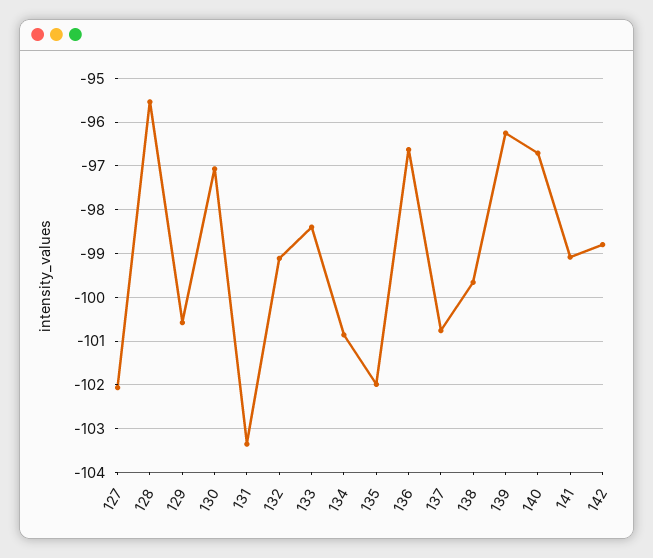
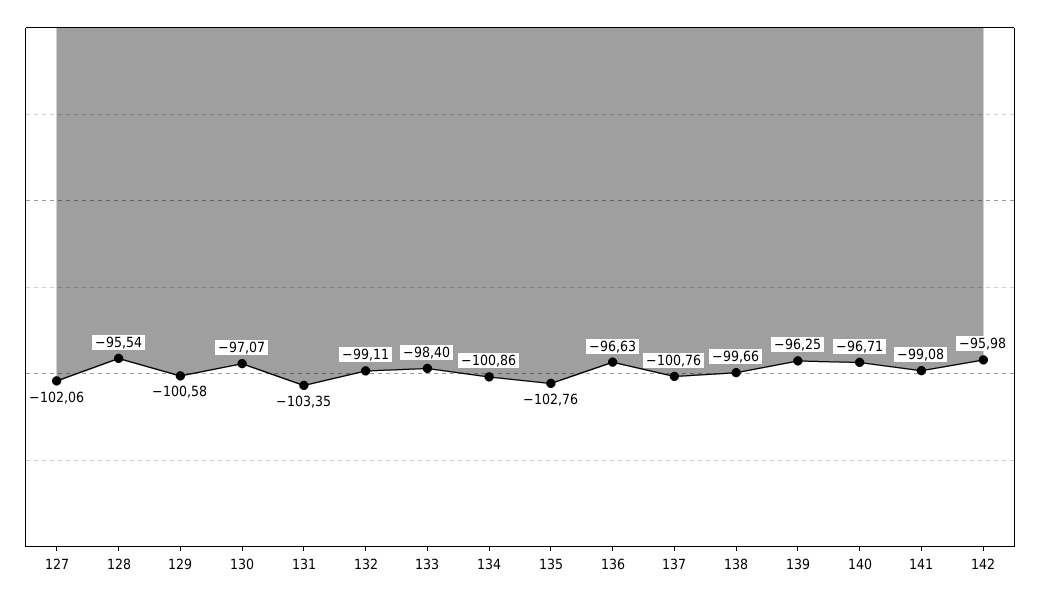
  {
    "127": -102.06,
    "128": -95.54,
    "129": -100.58,
    "130": -97.07,
    "131": -103.35,
    "132": -99.11,
    "133": -98.4,
    "134": -100.86,
-   "135": -102,
+   "135": -102.76,
    "136": -96.63,
    "137": -100.76,
    "138": -99.66,
    "139": -96.25,
    "140": -96.71,
    "141": -99.08,
-   "142": -98.8
+   "142": -95.98
  }

